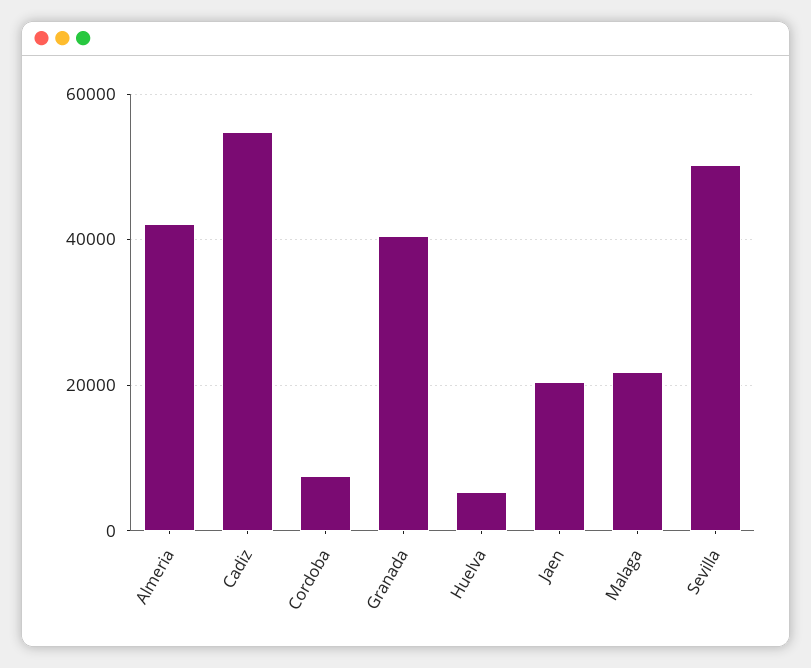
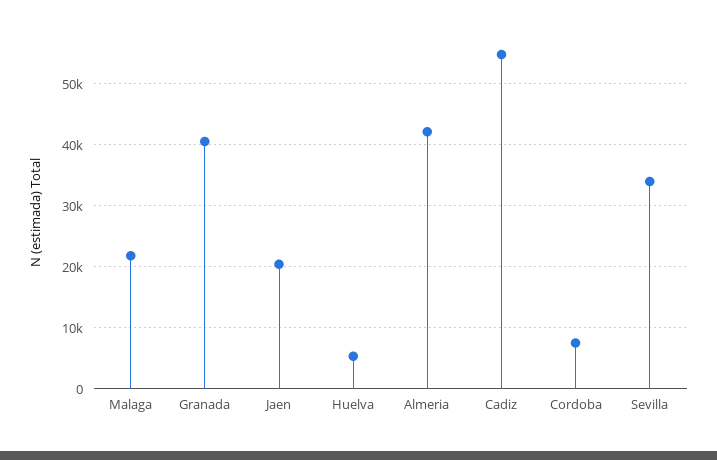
  {
    "Almeria": 42000,
    "Cadiz": 55000,
    "Cordoba": 8000,
    "Granada": 41000,
    "Huelva": 5000,
    "Jaen": 20000,
    "Malaga": 22000,
-   "Sevilla": 50000
+   "Sevilla": 34000
  }

